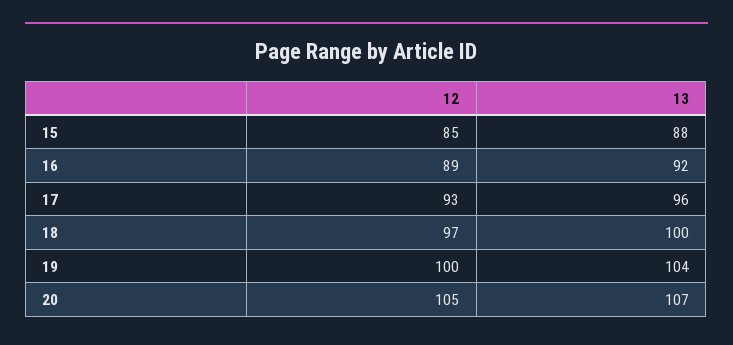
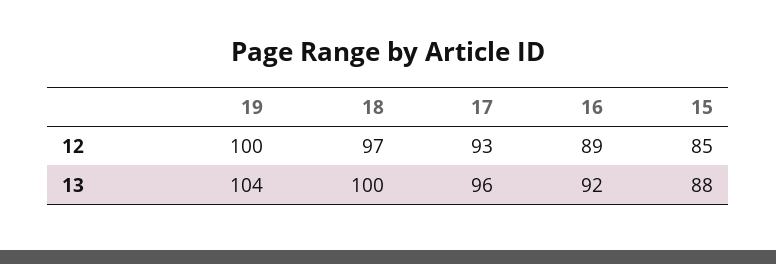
  {
    "12": {
      "15": 85,
      "16": 89,
      "17": 93,
      "18": 97,
-     "19": 100,
+     "19": 100
-     "20": 105
    },
    "13": {
      "15": 88,
      "16": 92,
      "17": 96,
      "18": 100,
-     "19": 104,
+     "19": 104
-     "20": 107
    }
  }

